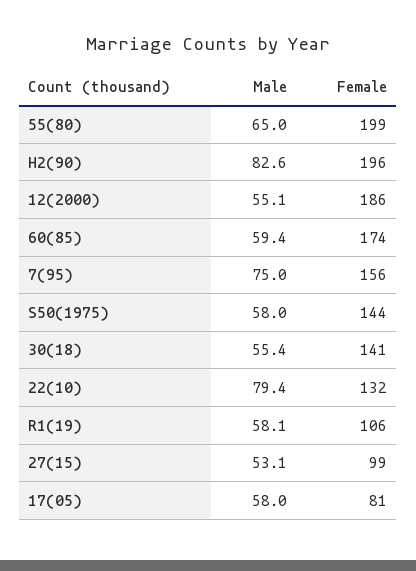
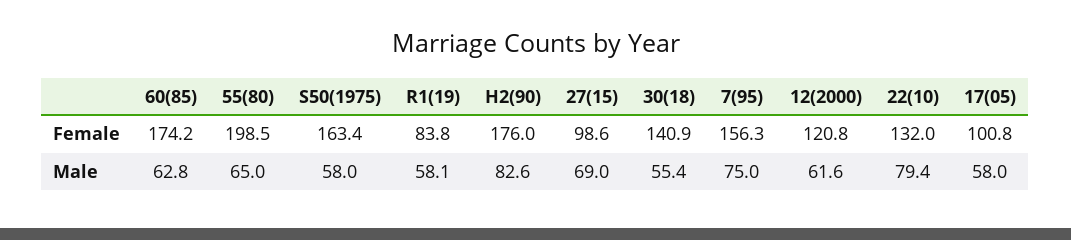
  {
    "Male": {
      "55(80)": 65,
      "H2(90)": 82.6,
-     "12(2000)": 55.1,
+     "12(2000)": 61.6,
-     "60(85)": 59.4,
+     "60(85)": 62.8,
      "7(95)": 75,
      "S50(1975)": 58,
      "30(18)": 55.4,
      "22(10)": 79.4,
      "R1(19)": 58.1,
-     "27(15)": 53.1,
+     "27(15)": 69,
      "17(05)": 58
    },
    "Female": {
      "55(80)": 198.5,
-     "H2(90)": 196,
+     "H2(90)": 176,
-     "12(2000)": 186,
+     "12(2000)": 120.8,
      "60(85)": 174.2,
      "7(95)": 156.3,
-     "S50(1975)": 144,
+     "S50(1975)": 163.4,
      "30(18)": 140.9,
      "22(10)": 132,
-     "R1(19)": 106,
+     "R1(19)": 83.8,
      "27(15)": 98.6,
-     "17(05)": 81
+     "17(05)": 100.8
    }
  }

